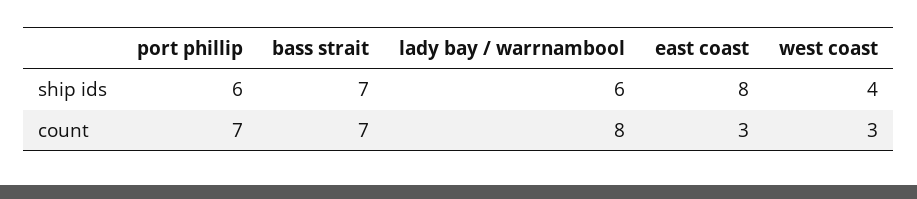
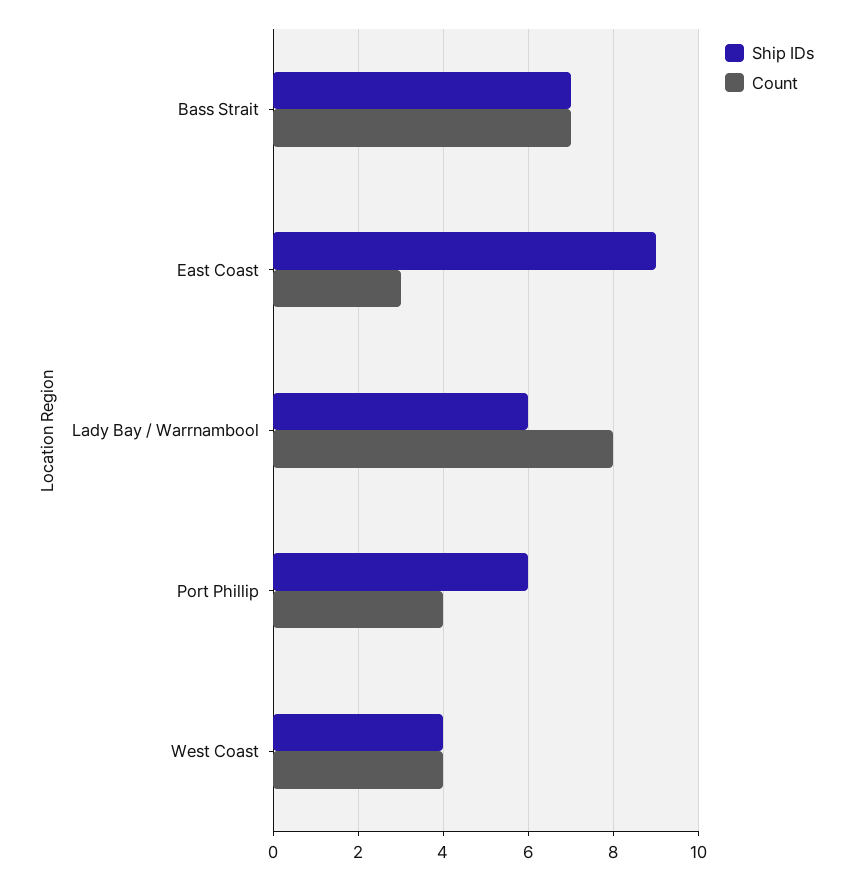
  {
    "ship ids": {
      "port phillip": 6,
      "bass strait": 7,
      "lady bay / warrnambool": 6,
-     "east coast": 8,
+     "east coast": 9,
      "west coast": 4
    },
    "count": {
-     "port phillip": 7,
+     "port phillip": 4,
      "bass strait": 7,
      "lady bay / warrnambool": 8,
      "east coast": 3,
-     "west coast": 3
+     "west coast": 4
    }
  }

